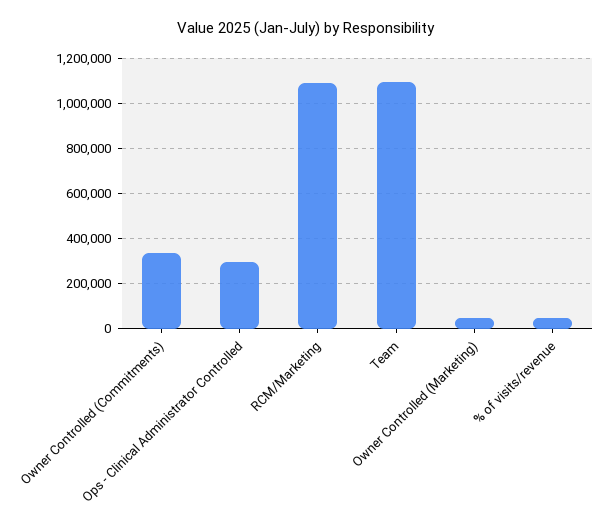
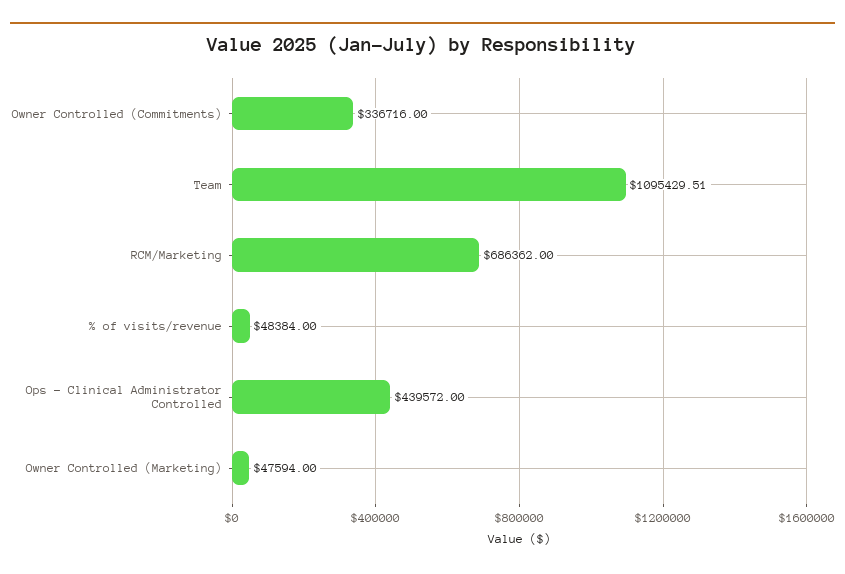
  {
    "Owner Controlled (Commitments)": 336716,
-   "Ops - Clinical Administrator Controlled": 300000,
+   "Ops - Clinical Administrator Controlled": 439572,
-   "RCM/Marketing": 1100000,
+   "RCM/Marketing": 686362,
    "Team": 1095429.51,
    "Owner Controlled (Marketing)": 47594,
    "% of visits/revenue": 48384
  }

